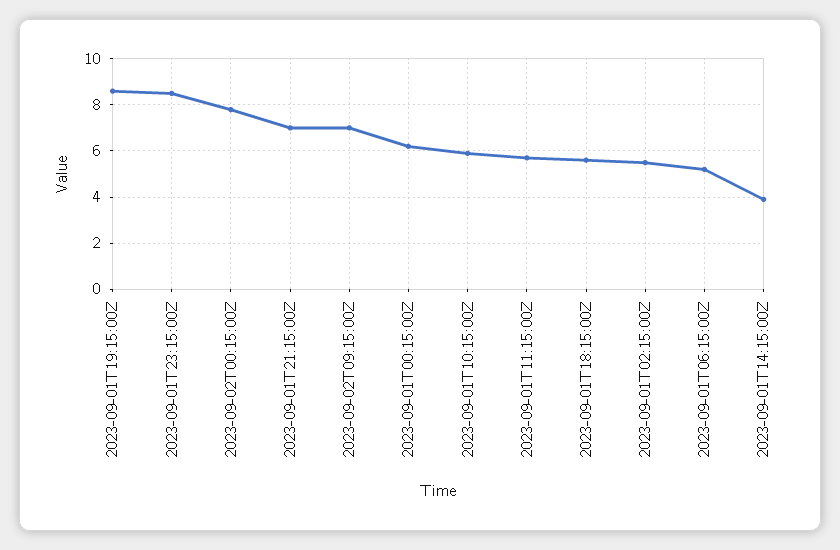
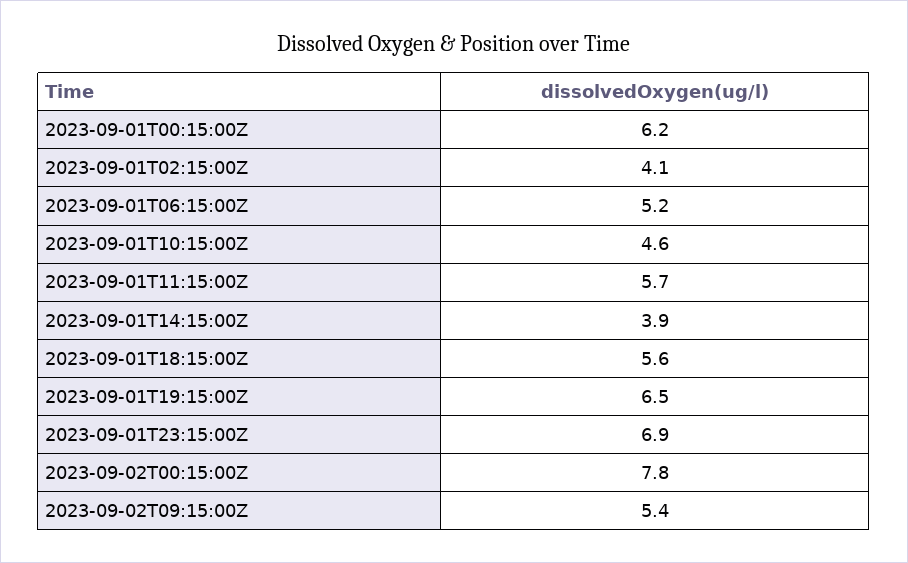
  {
-   "2023-09-01T19:15:00Z": 8.5,
+   "2023-09-01T19:15:00Z": 6.5,
-   "2023-09-01T23:15:00Z": 8.5,
+   "2023-09-01T23:15:00Z": 6.9,
    "2023-09-02T00:15:00Z": 7.8,
-   "2023-09-01T21:15:00Z": 7,
-   "2023-09-02T09:15:00Z": 7,
+   "2023-09-02T09:15:00Z": 5.4,
    "2023-09-01T00:15:00Z": 6.2,
-   "2023-09-01T10:15:00Z": 6,
+   "2023-09-01T10:15:00Z": 4.6,
    "2023-09-01T11:15:00Z": 5.7,
    "2023-09-01T18:15:00Z": 5.6,
-   "2023-09-01T02:15:00Z": 5.5,
+   "2023-09-01T02:15:00Z": 4.1,
    "2023-09-01T06:15:00Z": 5.2,
    "2023-09-01T14:15:00Z": 3.9
  }

